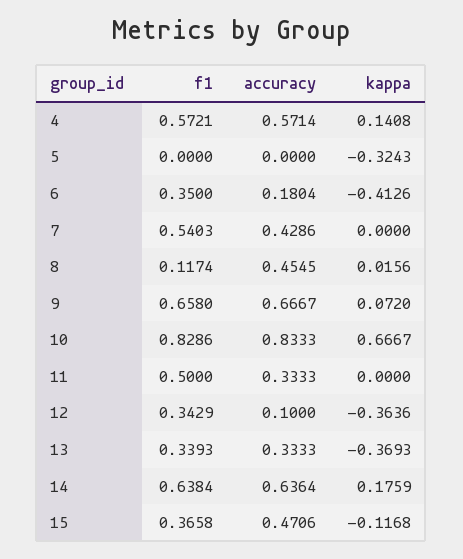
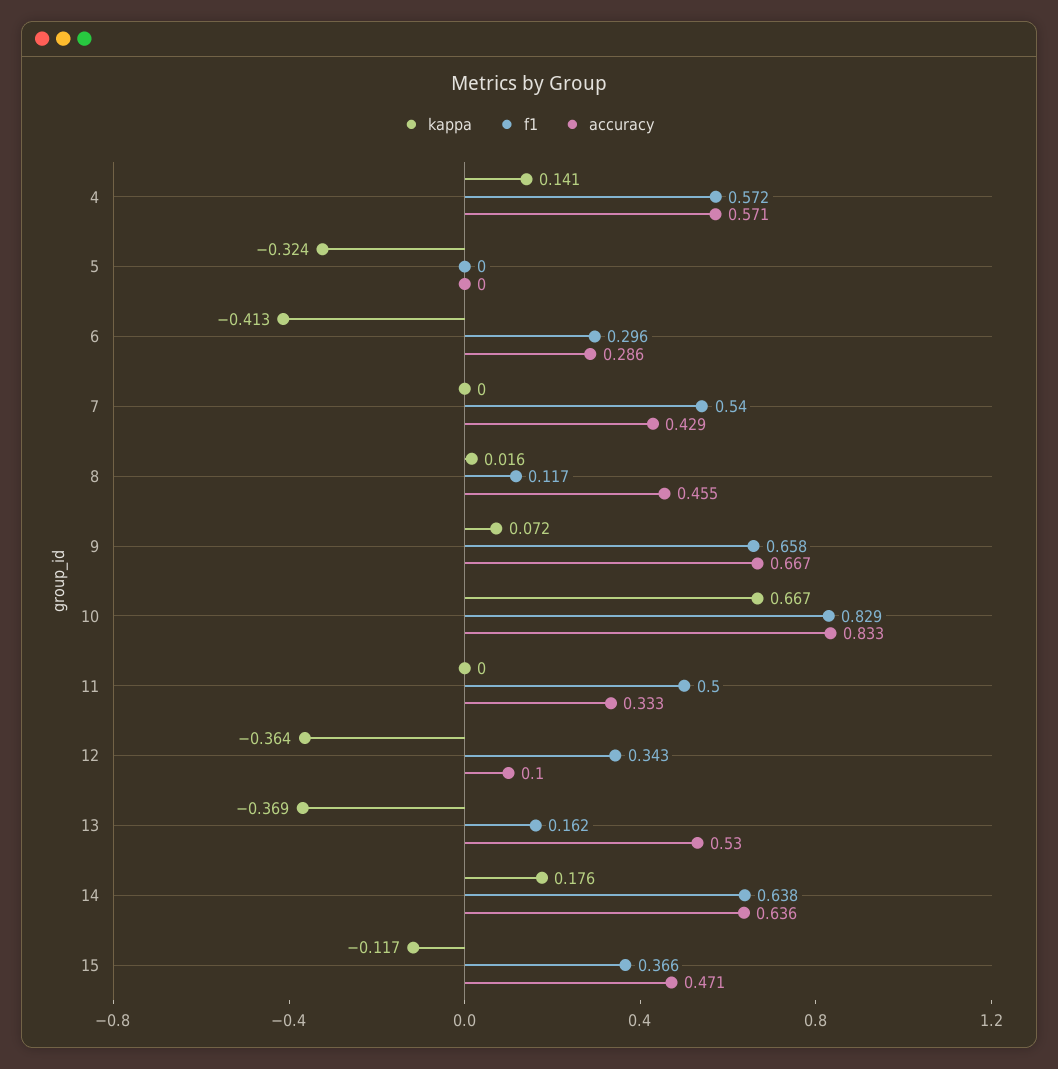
  {
    "f1": {
      "4": 0.5721,
      "5": 0,
-     "6": 0.35,
+     "6": 0.296,
      "7": 0.5403,
      "8": 0.1174,
      "9": 0.658,
      "10": 0.8286,
      "11": 0.5,
      "12": 0.3429,
-     "13": 0.3393,
+     "13": 0.162,
      "14": 0.6384,
      "15": 0.3658
    },
    "accuracy": {
      "4": 0.5714,
      "5": 0,
-     "6": 0.1804,
+     "6": 0.286,
      "7": 0.4286,
      "8": 0.4545,
      "9": 0.6667,
      "10": 0.8333,
      "11": 0.3333,
      "12": 0.1,
-     "13": 0.3333,
+     "13": 0.53,
      "14": 0.6364,
      "15": 0.4706
    },
    "kappa": {
      "4": 0.1408,
      "5": -0.3243,
      "6": -0.4126,
      "7": 0,
      "8": 0.0156,
      "9": 0.072,
      "10": 0.6667,
      "11": 0,
      "12": -0.3636,
      "13": -0.3693,
      "14": 0.1759,
      "15": -0.1168
    }
  }

